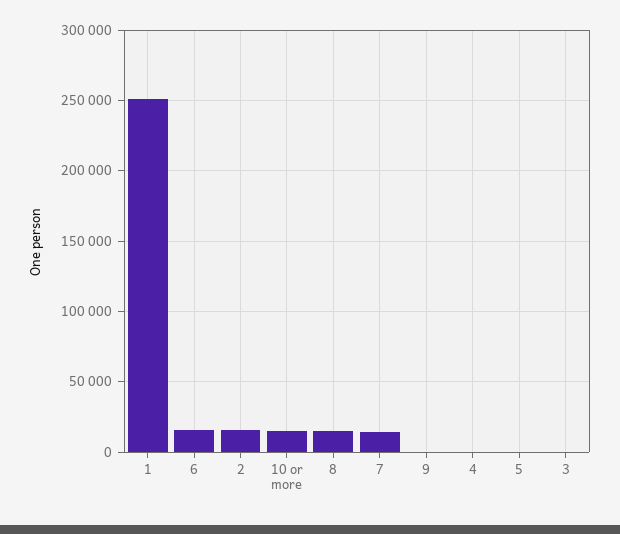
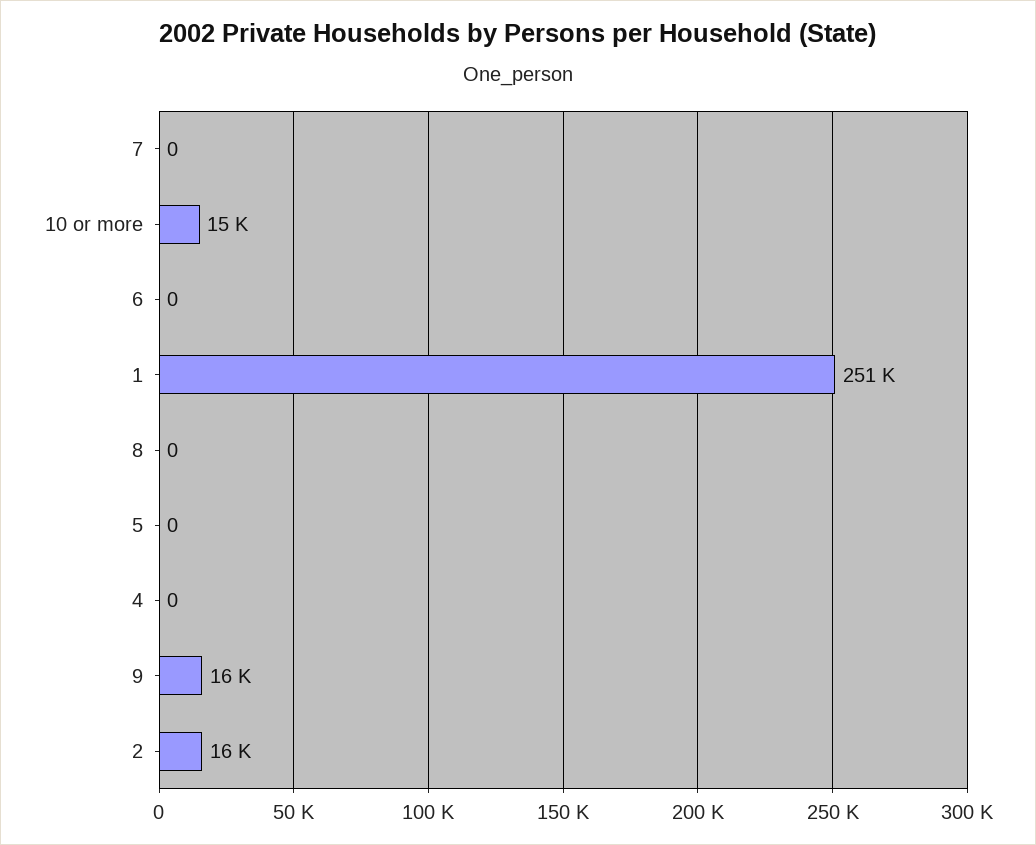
  {
    "1": 251000,
-   "6": 15000,
+   "6": 0,
    "2": 16000,
    "10 or more": 15000,
-   "8": 15000,
+   "8": 0,
-   "7": 15000,
+   "7": 0,
-   "9": 0,
+   "9": 16000,
    "4": 0,
-   "5": 0,
+   "5": 0
-   "3": 0
  }

